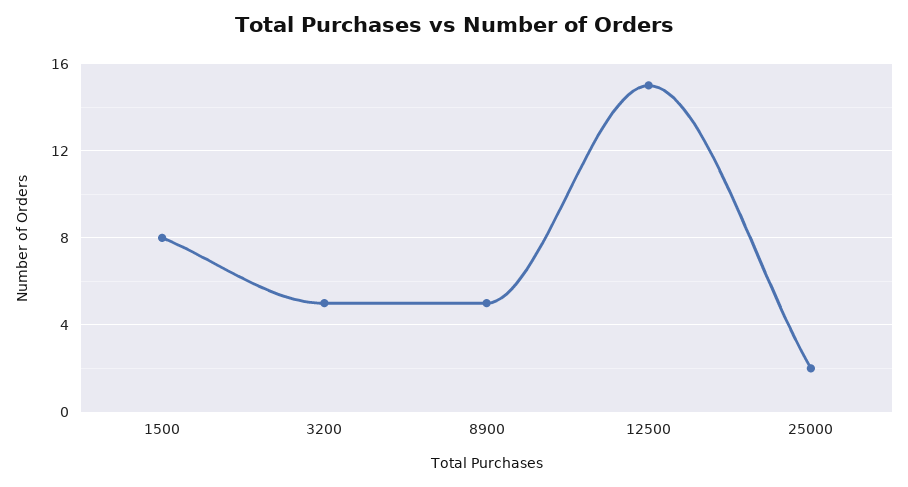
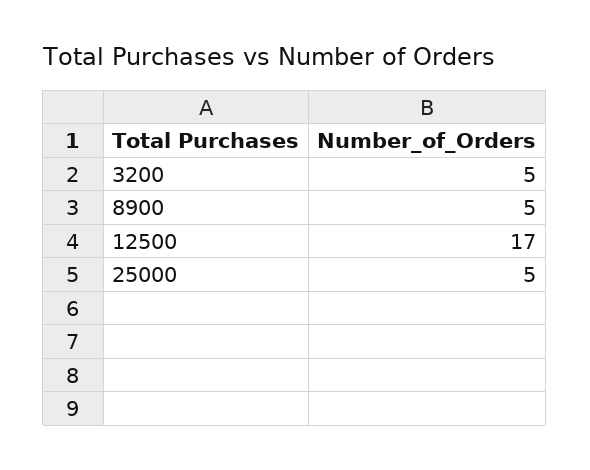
  {
-   "1500": 8,
    "3200": 5,
    "8900": 5,
-   "12500": 15,
+   "12500": 17,
-   "25000": 2
+   "25000": 5
  }

